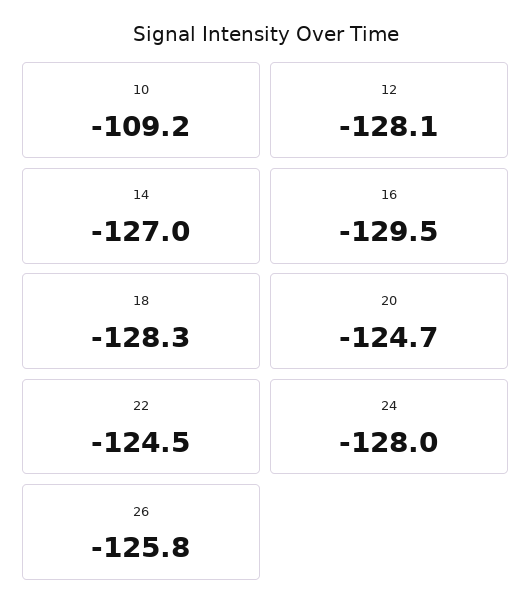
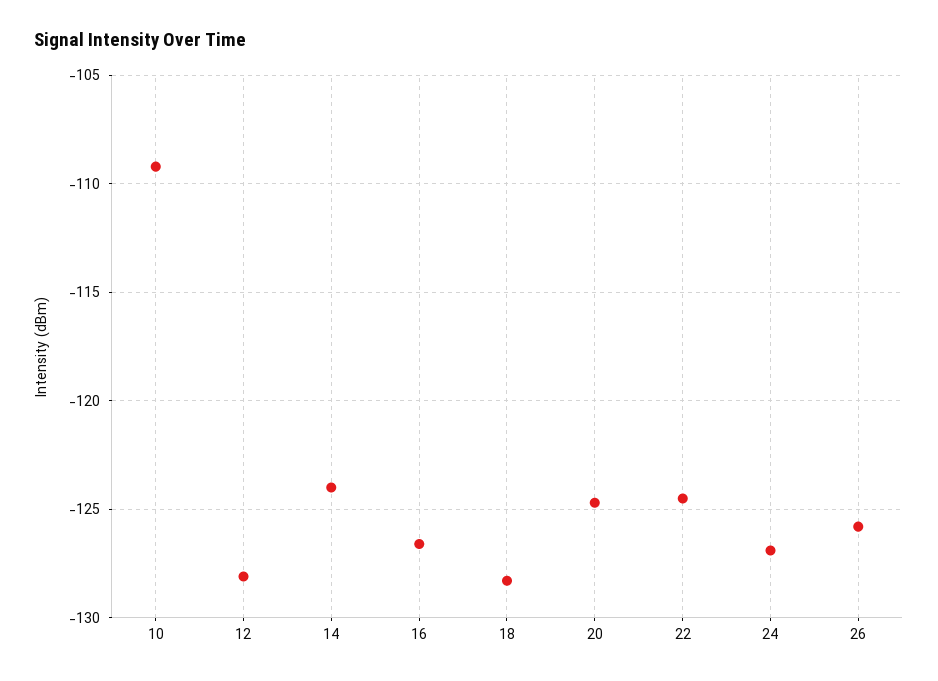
  {
    "10": -109.2,
    "12": -128.1,
-   "14": -127,
+   "14": -124,
-   "16": -129.5,
+   "16": -126.5,
    "18": -128.3,
    "20": -124.7,
    "22": -124.5,
-   "24": -128,
+   "24": -127,
    "26": -125.8
  }

